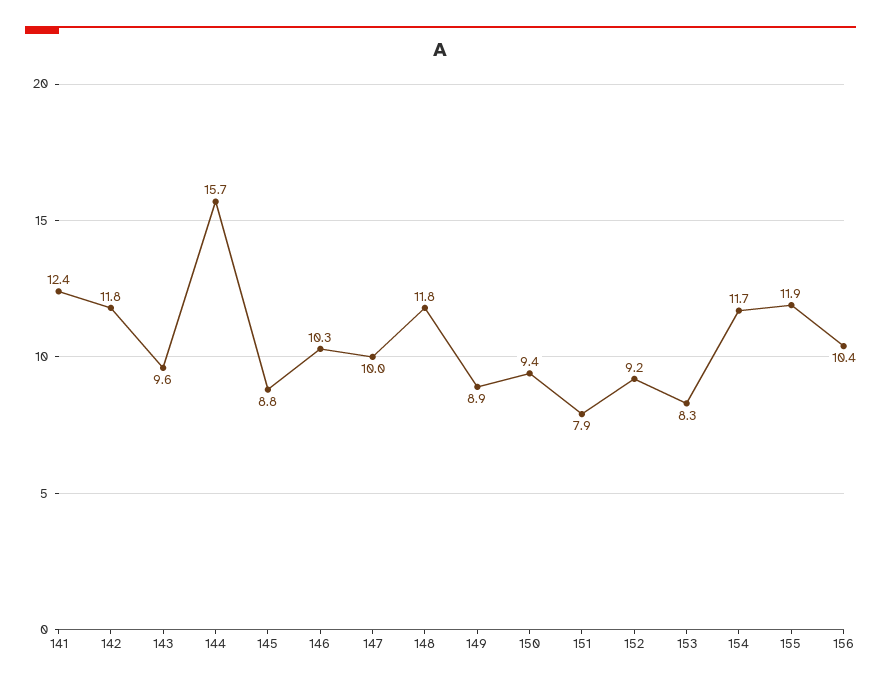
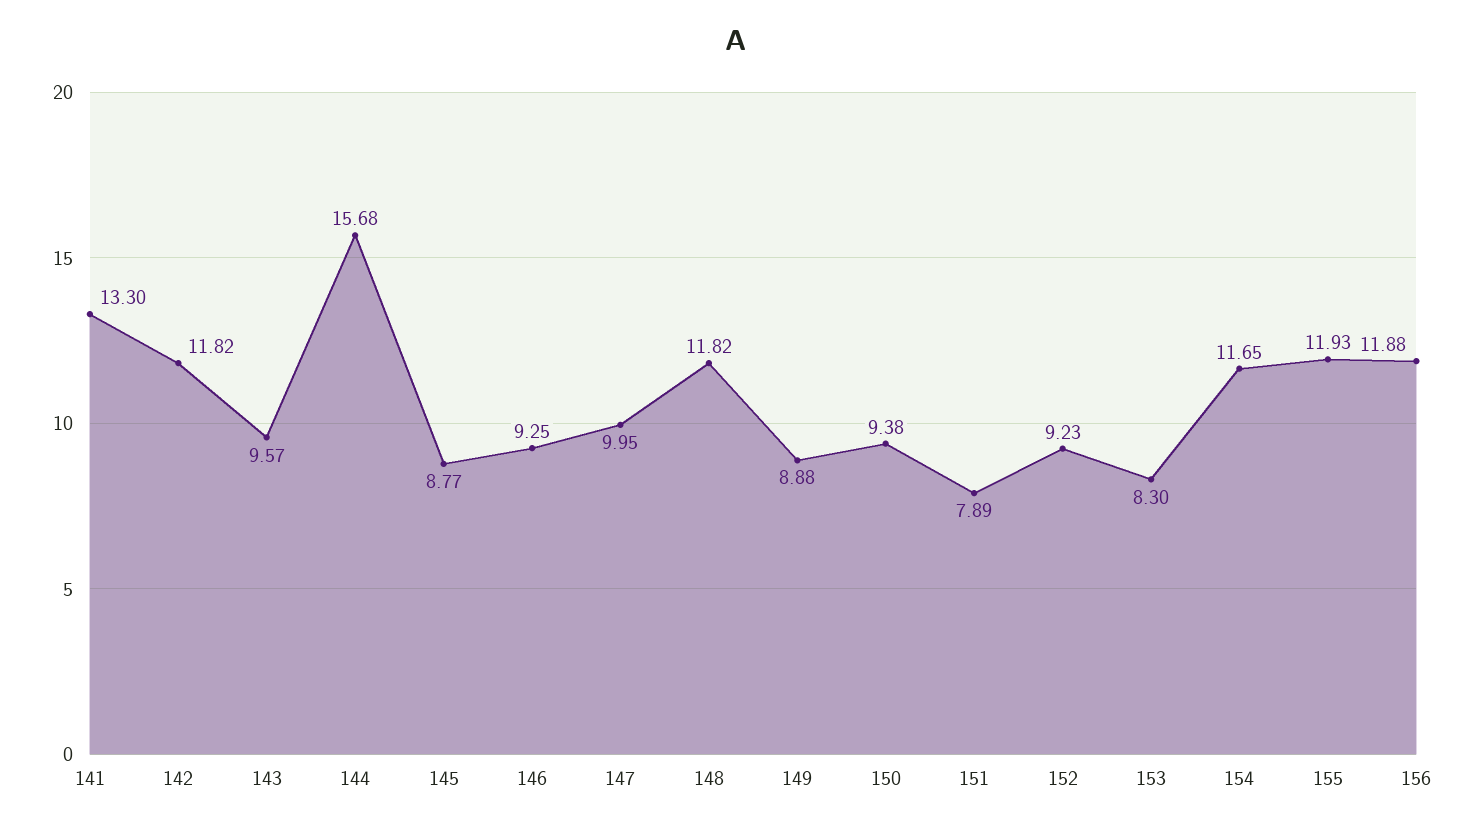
  {
-   "141": 12.4,
+   "141": 13.3,
    "142": 11.82,
    "143": 9.57,
    "144": 15.68,
    "145": 8.77,
-   "146": 10.3,
+   "146": 9.25,
    "147": 9.95,
    "148": 11.82,
    "149": 8.88,
    "150": 9.38,
    "151": 7.89,
    "152": 9.23,
    "153": 8.3,
    "154": 11.65,
    "155": 11.93,
-   "156": 10.4
+   "156": 11.88
  }

